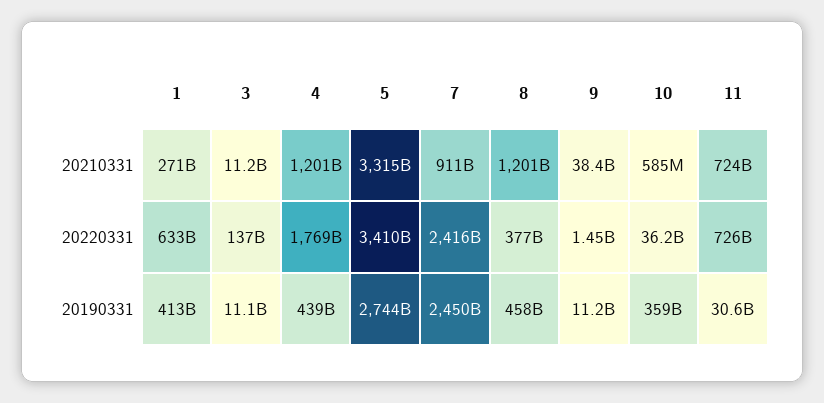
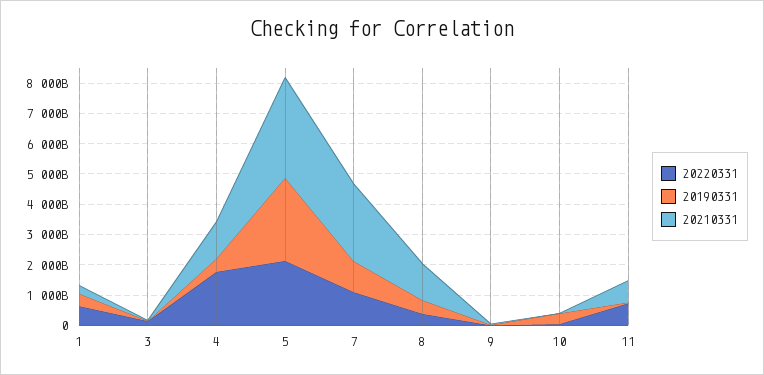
  {
    "20210331": {
      "1": 271000000000,
      "3": 11200000000,
      "4": 1201000000000,
      "5": 3315000000000,
-     "7": 911000000000,
+     "7": 2500000000000,
      "8": 1201000000000,
      "9": 38400000000,
      "10": 585000000,
      "11": 724000000000
    },
    "20220331": {
      "1": 633000000000,
      "3": 137000000000,
      "4": 1769000000000,
-     "5": 3410000000000,
+     "5": 2000000000000,
-     "7": 2416000000000,
+     "7": 1000000000000,
      "8": 377000000000,
      "9": 1450000000,
      "10": 36200000000,
      "11": 726000000000
    },
    "20190331": {
      "1": 413000000000,
      "3": 11100000000,
      "4": 439000000000,
      "5": 2744000000000,
-     "7": 2450000000000,
+     "7": 1000000000000,
      "8": 458000000000,
      "9": 11200000000,
      "10": 359000000000,
      "11": 30600000000
    }
  }

